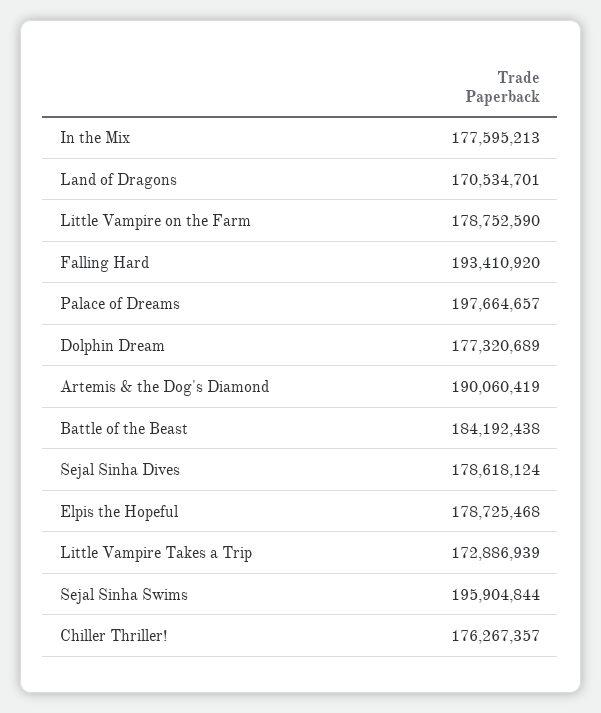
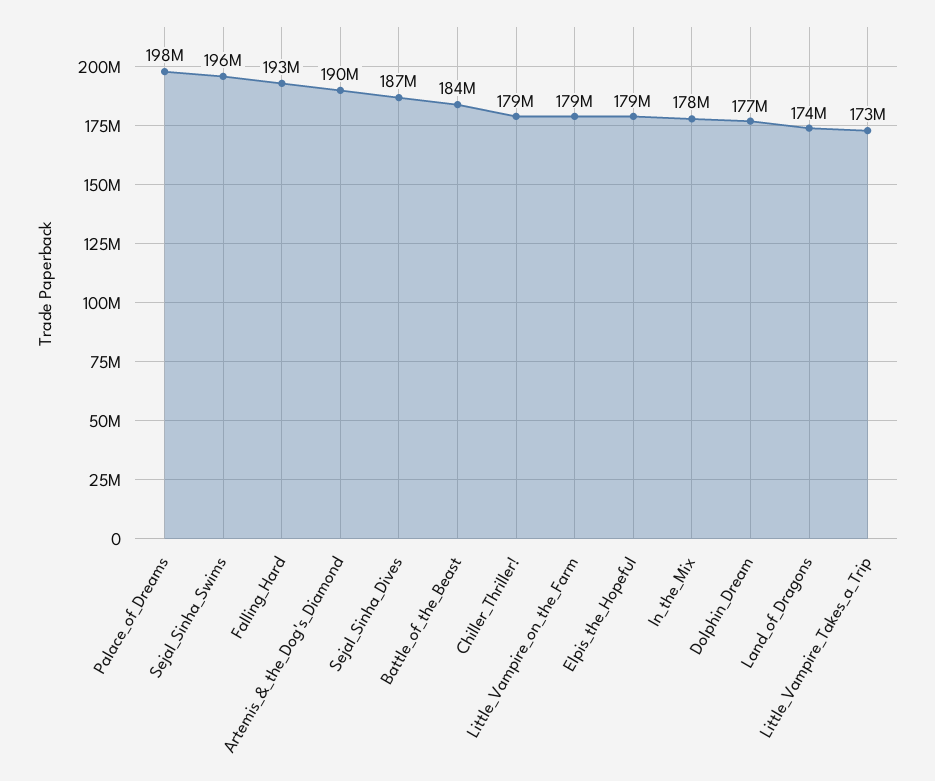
  {
    "In the Mix": 177595213,
-   "Land of Dragons": 170534701,
+   "Land of Dragons": 174000000,
    "Little Vampire on the Farm": 178752590,
    "Falling Hard": 193410920,
    "Palace of Dreams": 197664657,
    "Dolphin Dream": 177320689,
    "Artemis & the Dog's Diamond": 190060419,
    "Battle of the Beast": 184192438,
-   "Sejal Sinha Dives": 178618124,
+   "Sejal Sinha Dives": 187000000,
    "Elpis the Hopeful": 178725468,
    "Little Vampire Takes a Trip": 172886939,
    "Sejal Sinha Swims": 195904844,
-   "Chiller Thriller!": 176267357
+   "Chiller Thriller!": 179000000
  }

